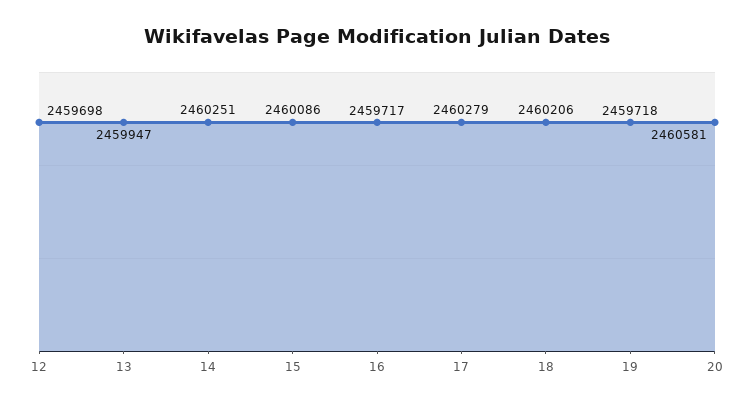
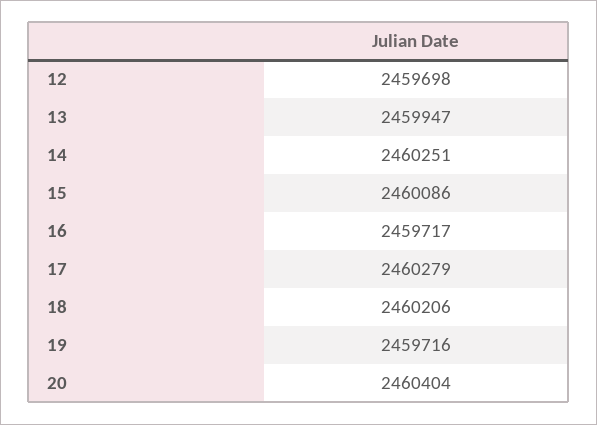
  {
    "12": 2459698,
    "13": 2459947,
    "14": 2460251,
    "15": 2460086,
    "16": 2459717,
    "17": 2460279,
    "18": 2460206,
-   "19": 2459718,
+   "19": 2459716,
-   "20": 2460581
+   "20": 2460404
  }

